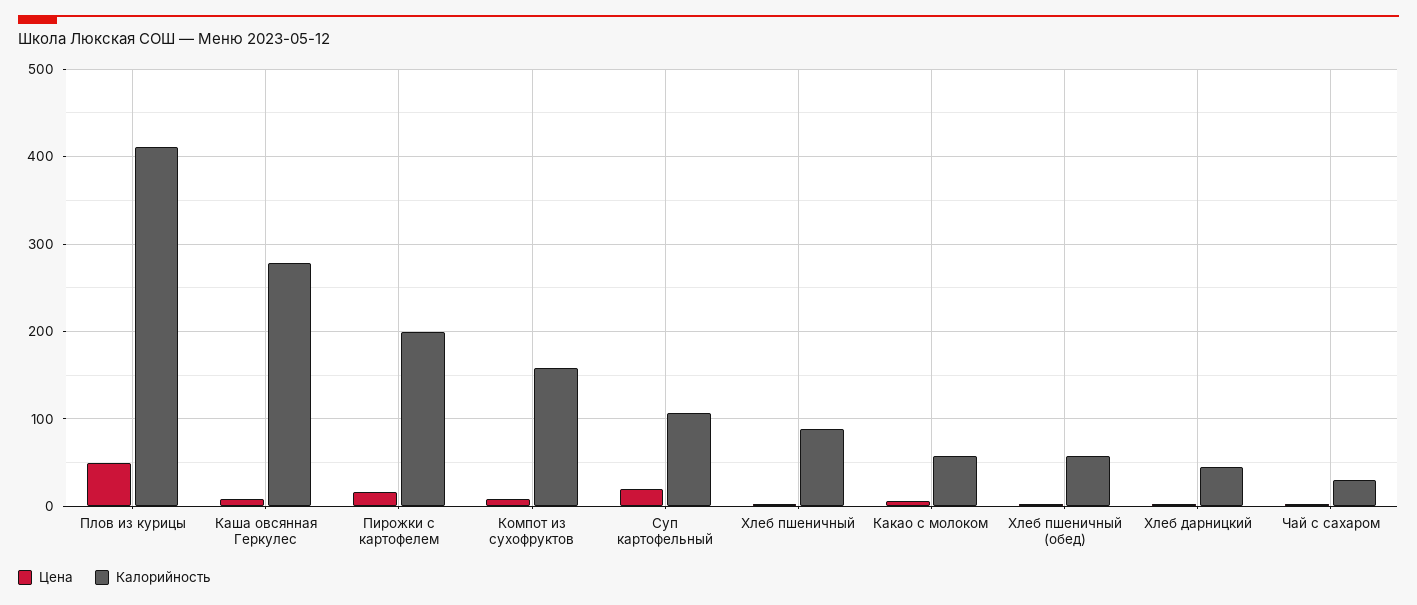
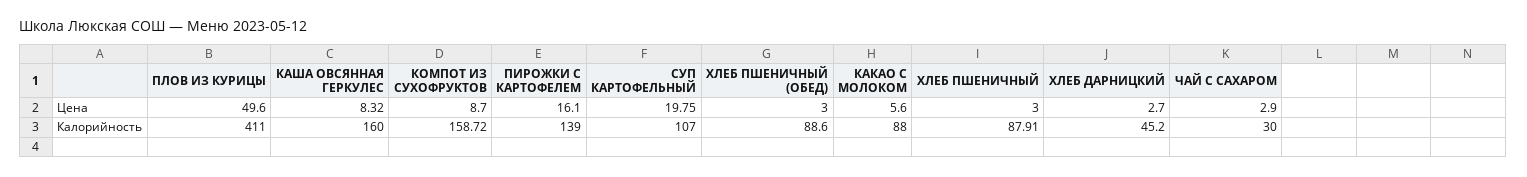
  {
    "Цена": {
      "Плов из курицы": 49.6,
      "Каша овсянная Геркулес": 8.32,
      "Пирожки с картофелем": 16.1,
      "Компот из сухофруктов": 8.7,
      "Суп картофельный": 19.75,
      "Хлеб пшеничный": 3,
      "Какао с молоком": 5.6,
      "Хлеб пшеничный (обед)": 3,
      "Хлеб дарницкий": 2.7,
      "Чай с сахаром": 2.9
    },
    "Калорийность": {
      "Плов из курицы": 411,
-     "Каша овсянная Геркулес": 280,
+     "Каша овсянная Геркулес": 160,
-     "Пирожки с картофелем": 200,
+     "Пирожки с картофелем": 139,
      "Компот из сухофруктов": 158.72,
      "Суп картофельный": 107,
      "Хлеб пшеничный": 87.91,
-     "Какао с молоком": 60,
+     "Какао с молоком": 88,
-     "Хлеб пшеничный (обед)": 60,
+     "Хлеб пшеничный (обед)": 88.6,
      "Хлеб дарницкий": 45.2,
      "Чай с сахаром": 30
    }
  }

